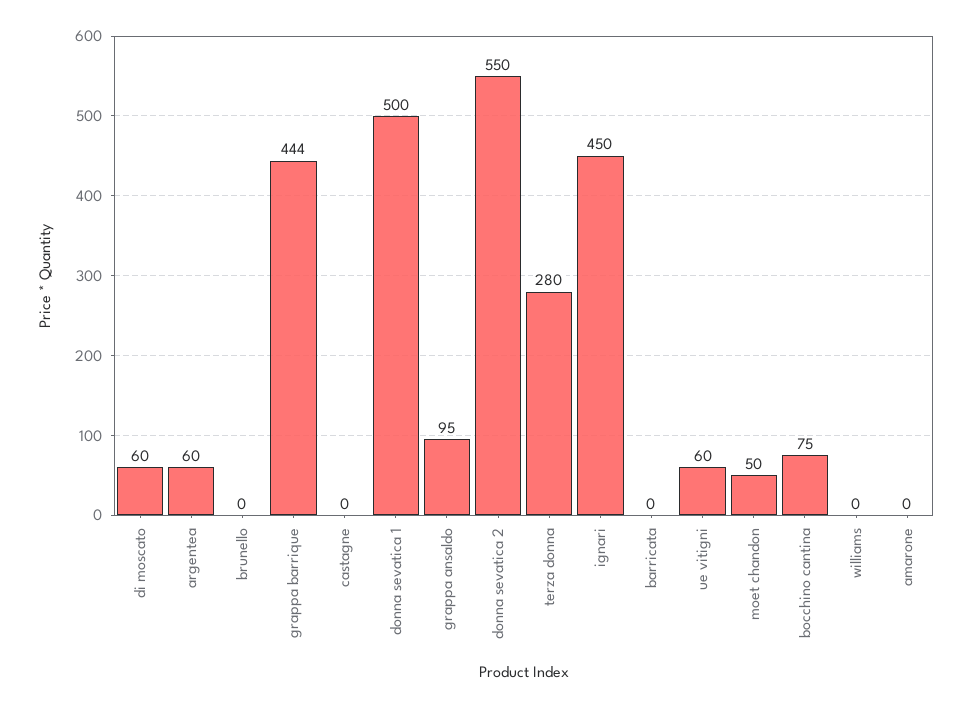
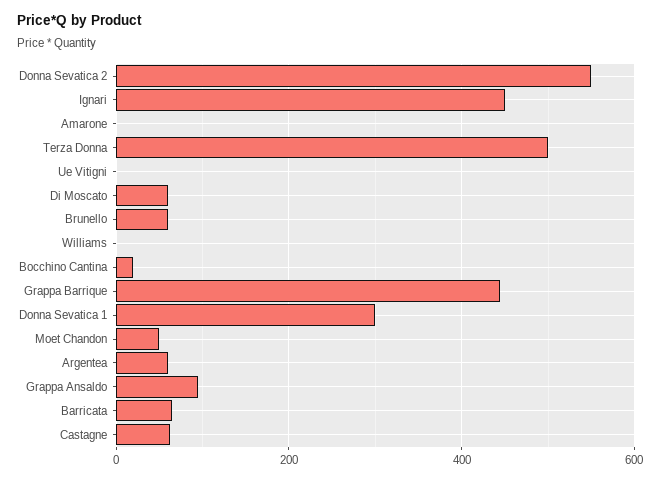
  {
    "di moscato": 60,
    "argentea": 60,
-   "brunello": 0,
+   "brunello": 60,
    "grappa barrique": 444,
-   "castagne": 0,
+   "castagne": 60,
-   "donna sevatica 1": 500,
+   "donna sevatica 1": 300,
    "grappa ansaldo": 95,
    "donna sevatica 2": 550,
-   "terza donna": 280,
+   "terza donna": 500,
    "ignari": 450,
-   "barricata": 0,
+   "barricata": 60,
-   "ue vitigni": 60,
+   "ue vitigni": 0,
    "moet chandon": 50,
-   "bocchino cantina": 75,
+   "bocchino cantina": 20,
    "williams": 0,
    "amarone": 0
  }

